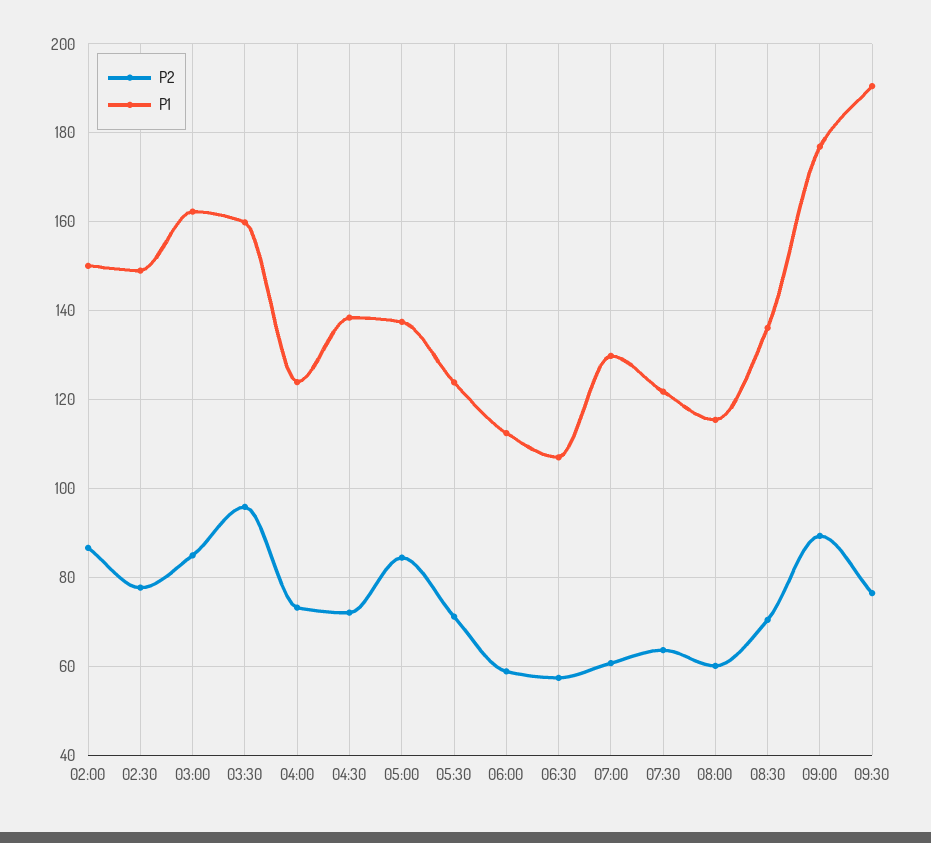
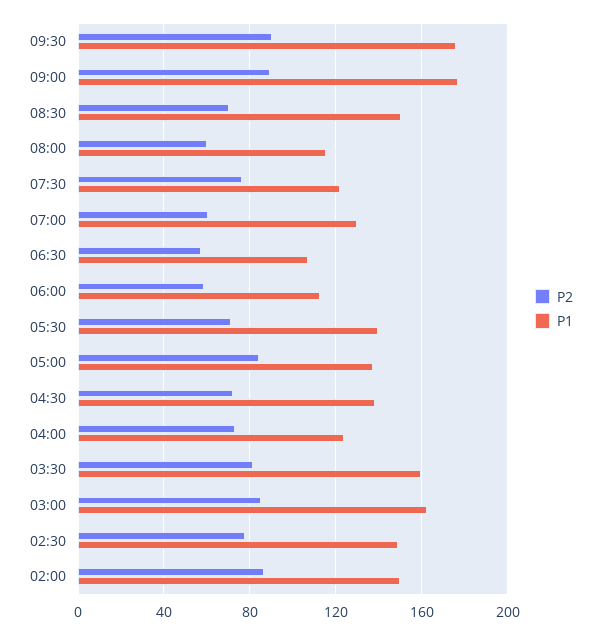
  {
    "P2": {
      "02:00": 86,
      "02:30": 78,
      "03:00": 84,
-     "03:30": 96,
+     "03:30": 80,
      "04:00": 74,
      "04:30": 72,
      "05:00": 84,
      "05:30": 72,
      "06:00": 58,
      "06:30": 58,
      "07:00": 60,
-     "07:30": 64,
+     "07:30": 75,
      "08:00": 60,
      "08:30": 70,
      "09:00": 90,
-     "09:30": 76
+     "09:30": 90
    },
    "P1": {
      "02:00": 150,
      "02:30": 150,
      "03:00": 162,
      "03:30": 160,
      "04:00": 124,
      "04:30": 138,
      "05:00": 138,
-     "05:30": 124,
+     "05:30": 140,
      "06:00": 112,
      "06:30": 108,
      "07:00": 130,
      "07:30": 122,
      "08:00": 116,
-     "08:30": 136,
+     "08:30": 150,
      "09:00": 176,
-     "09:30": 190
+     "09:30": 175
    }
  }

